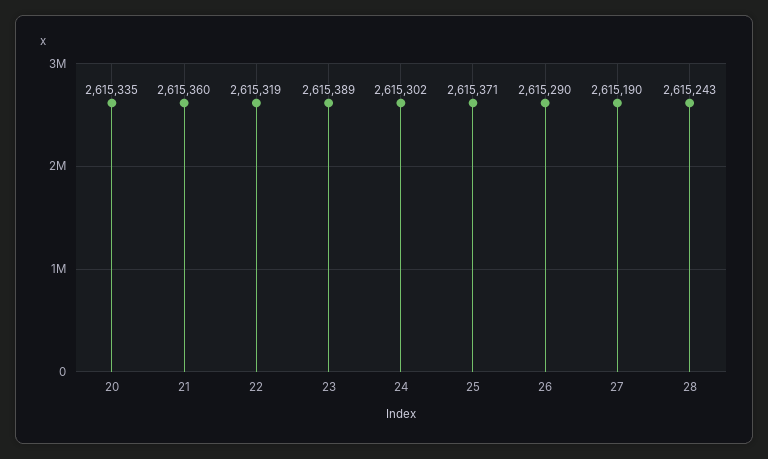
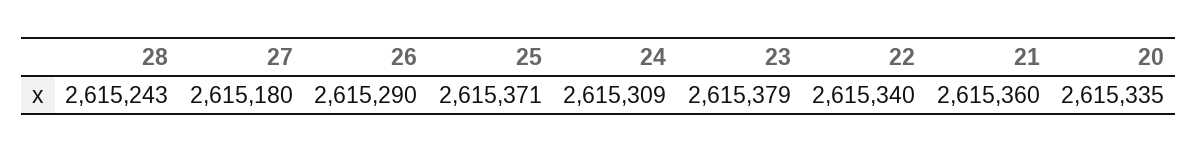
  {
    "20": 2615335,
    "21": 2615360,
-   "22": 2615319,
+   "22": 2615340,
-   "23": 2615389,
+   "23": 2615379,
-   "24": 2615302,
+   "24": 2615309,
    "25": 2615371,
    "26": 2615290,
-   "27": 2615190,
+   "27": 2615180,
    "28": 2615243
  }

